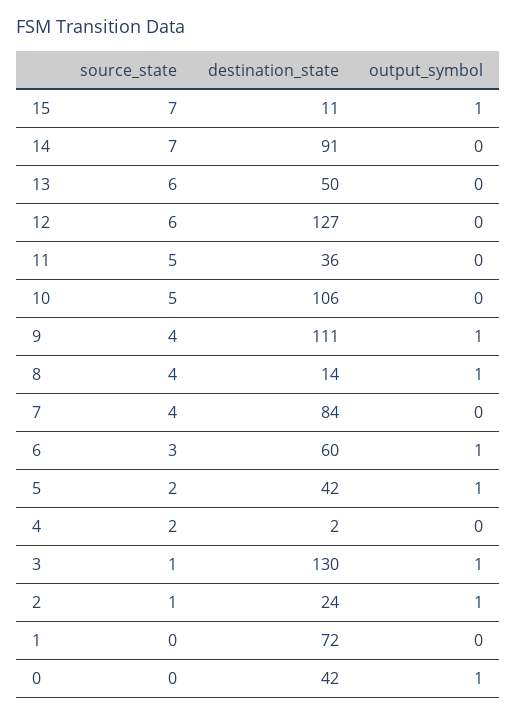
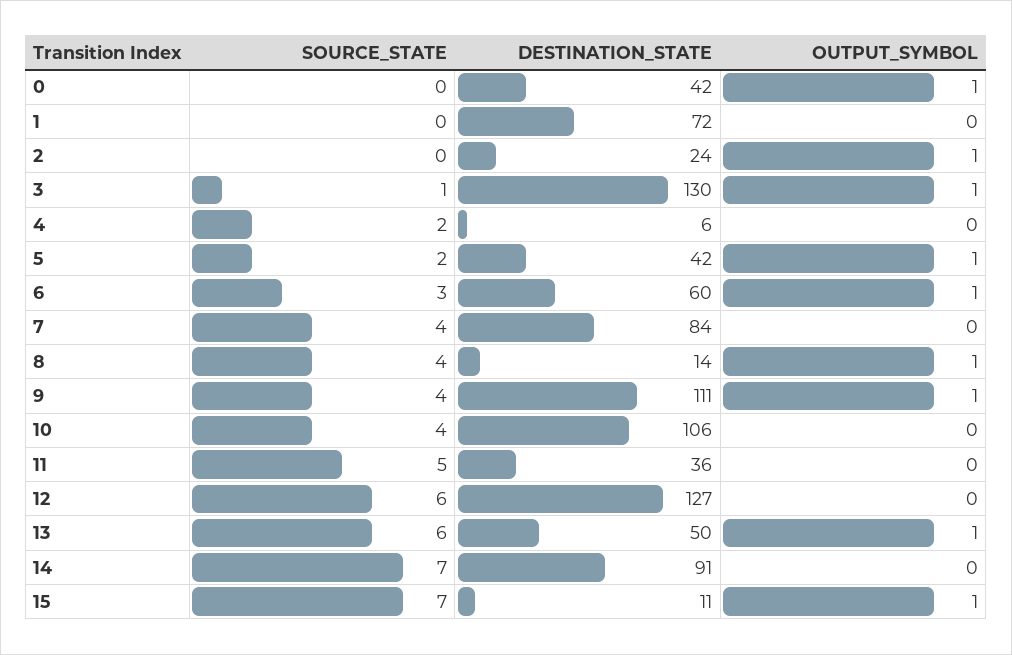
  {
    "source_state": {
      "15": 7,
      "14": 7,
      "13": 6,
      "12": 6,
      "11": 5,
-     "10": 5,
+     "10": 4,
      "9": 4,
      "8": 4,
      "7": 4,
      "6": 3,
      "5": 2,
      "4": 2,
      "3": 1,
-     "2": 1,
+     "2": 0,
      "1": 0,
      "0": 0
    },
    "destination_state": {
      "15": 11,
      "14": 91,
      "13": 50,
      "12": 127,
      "11": 36,
      "10": 106,
      "9": 111,
      "8": 14,
      "7": 84,
      "6": 60,
      "5": 42,
-     "4": 2,
+     "4": 6,
      "3": 130,
      "2": 24,
      "1": 72,
      "0": 42
    },
    "output_symbol": {
      "15": 1,
      "14": 0,
-     "13": 0,
+     "13": 1,
      "12": 0,
      "11": 0,
      "10": 0,
      "9": 1,
      "8": 1,
      "7": 0,
      "6": 1,
      "5": 1,
      "4": 0,
      "3": 1,
      "2": 1,
      "1": 0,
      "0": 1
    }
  }

